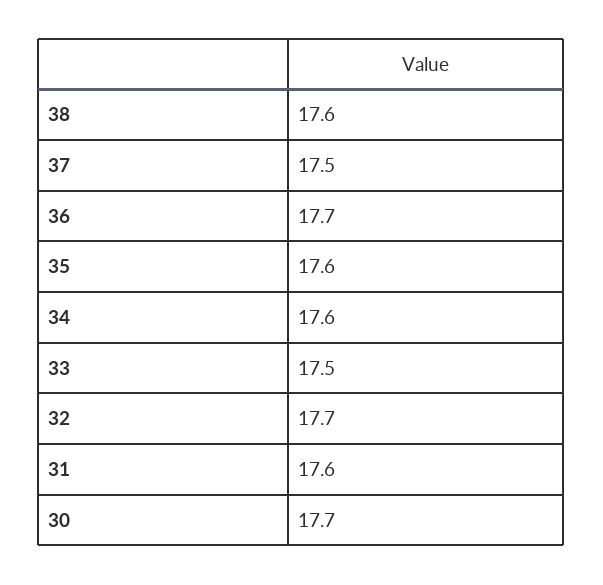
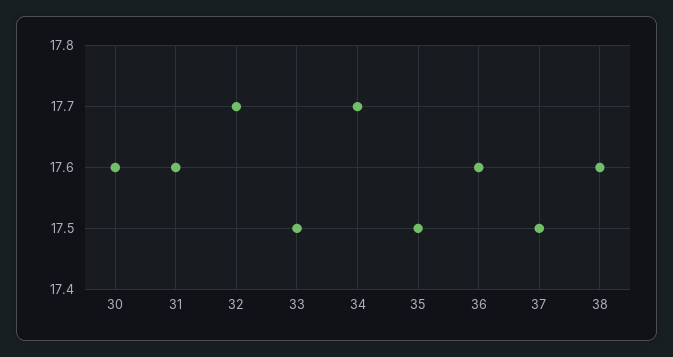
  {
    "38": 17.6,
    "37": 17.5,
-   "36": 17.7,
+   "36": 17.6,
-   "35": 17.6,
+   "35": 17.5,
-   "34": 17.6,
+   "34": 17.7,
    "33": 17.5,
    "32": 17.7,
    "31": 17.6,
-   "30": 17.7
+   "30": 17.6
  }

